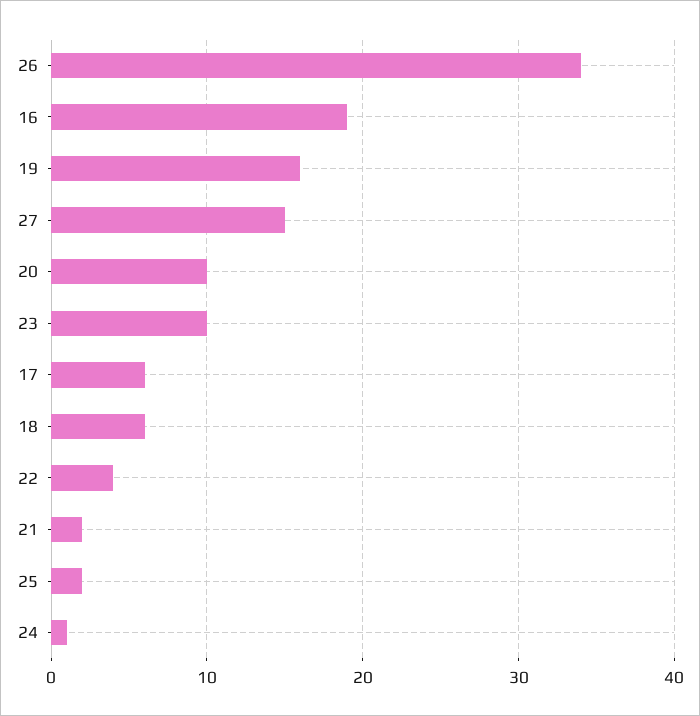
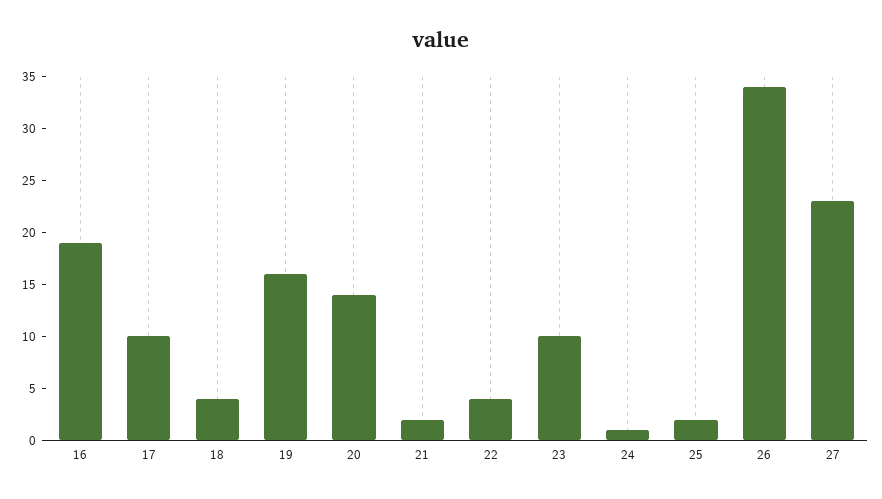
  {
    "26": 34,
    "16": 19,
    "19": 16,
-   "27": 15,
+   "27": 23,
-   "20": 10,
+   "20": 14,
    "23": 10,
-   "17": 6,
+   "17": 10,
-   "18": 6,
+   "18": 4,
    "22": 4,
    "21": 2,
    "25": 2,
    "24": 1
  }

